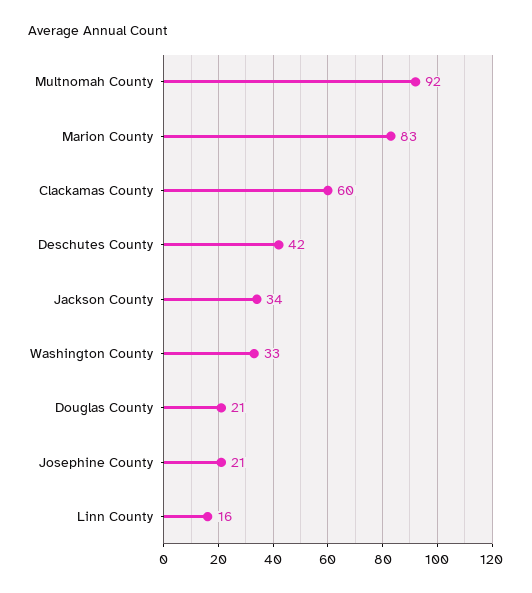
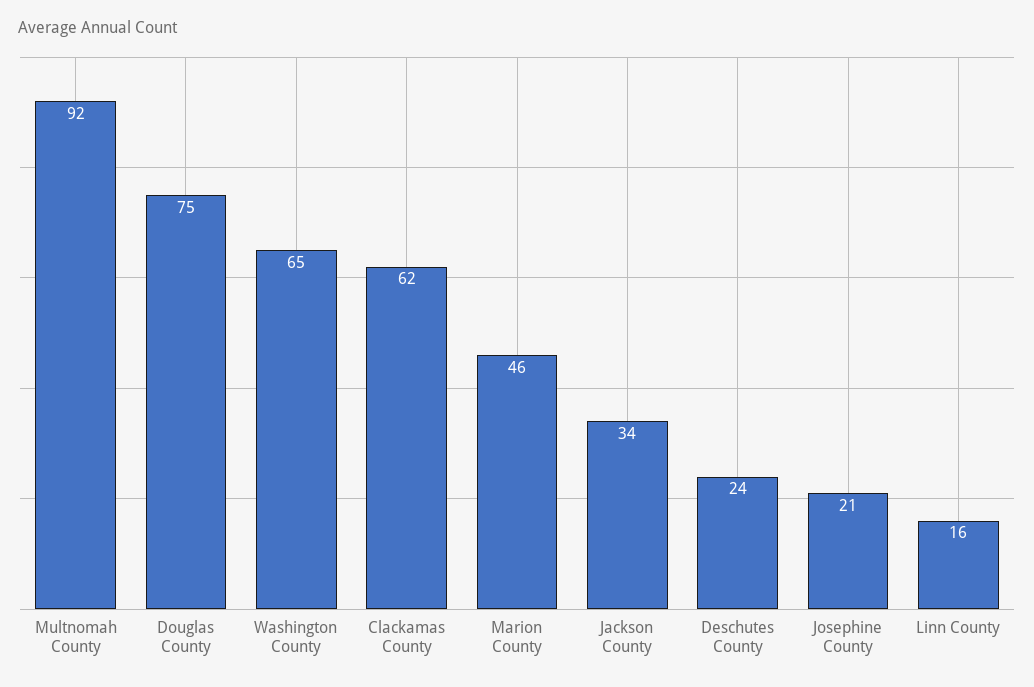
  {
    "Multnomah County": 92,
-   "Marion County": 83,
+   "Marion County": 46,
-   "Clackamas County": 60,
+   "Clackamas County": 62,
-   "Deschutes County": 42,
+   "Deschutes County": 24,
    "Jackson County": 34,
-   "Washington County": 33,
+   "Washington County": 65,
-   "Douglas County": 21,
+   "Douglas County": 75,
    "Josephine County": 21,
    "Linn County": 16
  }

